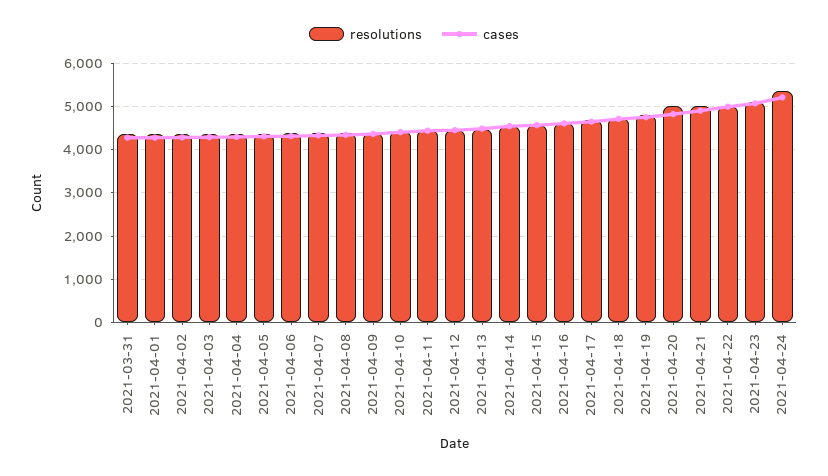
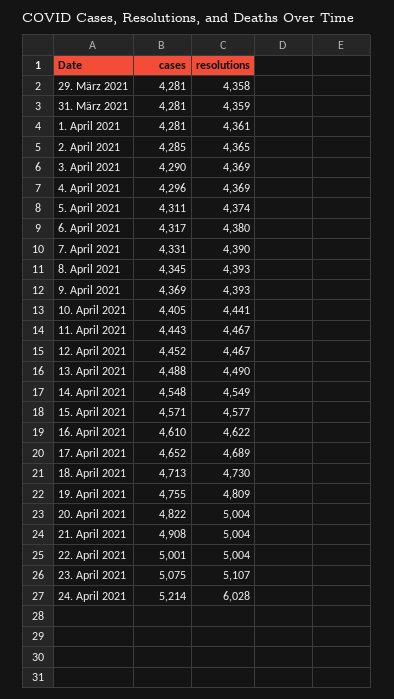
  {
    "resolutions": {
      "2021-03-31": 4359,
      "2021-04-01": 4361,
      "2021-04-02": 4365,
      "2021-04-03": 4369,
      "2021-04-04": 4369,
      "2021-04-05": 4374,
      "2021-04-06": 4380,
      "2021-04-07": 4390,
      "2021-04-08": 4393,
      "2021-04-09": 4393,
      "2021-04-10": 4441,
      "2021-04-11": 4467,
      "2021-04-12": 4467,
      "2021-04-13": 4490,
      "2021-04-14": 4549,
      "2021-04-15": 4577,
      "2021-04-16": 4622,
      "2021-04-17": 4689,
      "2021-04-18": 4730,
      "2021-04-19": 4809,
      "2021-04-20": 5004,
      "2021-04-21": 5004,
      "2021-04-22": 5004,
      "2021-04-23": 5107,
-     "2021-04-24": 5400
+     "2021-04-24": 6028,
+     "29. März 2021": 4358
    },
    "cases": {
      "2021-03-31": 4281,
      "2021-04-01": 4281,
      "2021-04-02": 4285,
      "2021-04-03": 4290,
      "2021-04-04": 4296,
      "2021-04-05": 4311,
      "2021-04-06": 4317,
      "2021-04-07": 4331,
      "2021-04-08": 4345,
      "2021-04-09": 4369,
      "2021-04-10": 4405,
      "2021-04-11": 4443,
      "2021-04-12": 4452,
      "2021-04-13": 4488,
      "2021-04-14": 4548,
      "2021-04-15": 4571,
      "2021-04-16": 4610,
      "2021-04-17": 4652,
      "2021-04-18": 4713,
      "2021-04-19": 4755,
      "2021-04-20": 4822,
      "2021-04-21": 4908,
      "2021-04-22": 5001,
      "2021-04-23": 5075,
-     "2021-04-24": 5214
+     "2021-04-24": 5214,
+     "29. März 2021": 4281
    }
  }

